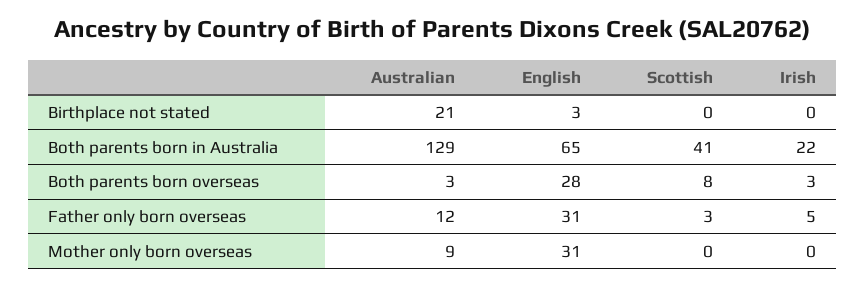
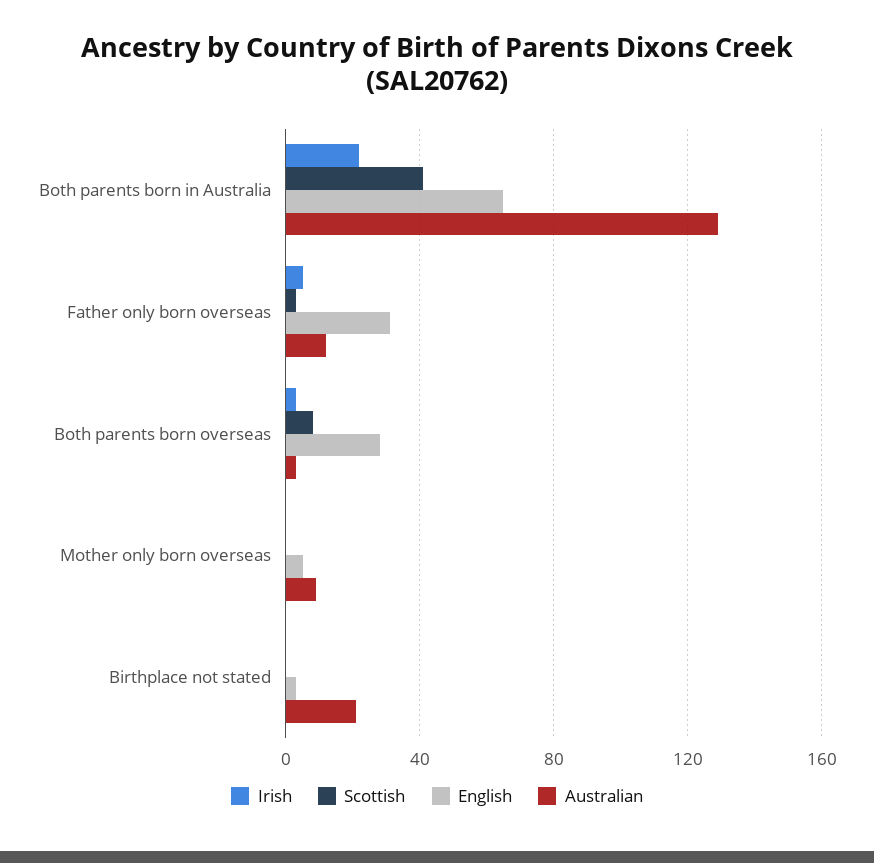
  {
    "Australian": {
      "Birthplace not stated": 21,
      "Both parents born in Australia": 129,
      "Both parents born overseas": 3,
      "Father only born overseas": 12,
      "Mother only born overseas": 9
    },
    "English": {
      "Birthplace not stated": 3,
      "Both parents born in Australia": 65,
      "Both parents born overseas": 28,
      "Father only born overseas": 31,
-     "Mother only born overseas": 31
+     "Mother only born overseas": 5
    },
    "Scottish": {
      "Birthplace not stated": 0,
      "Both parents born in Australia": 41,
      "Both parents born overseas": 8,
      "Father only born overseas": 3,
      "Mother only born overseas": 0
    },
    "Irish": {
      "Birthplace not stated": 0,
      "Both parents born in Australia": 22,
      "Both parents born overseas": 3,
      "Father only born overseas": 5,
      "Mother only born overseas": 0
    }
  }

